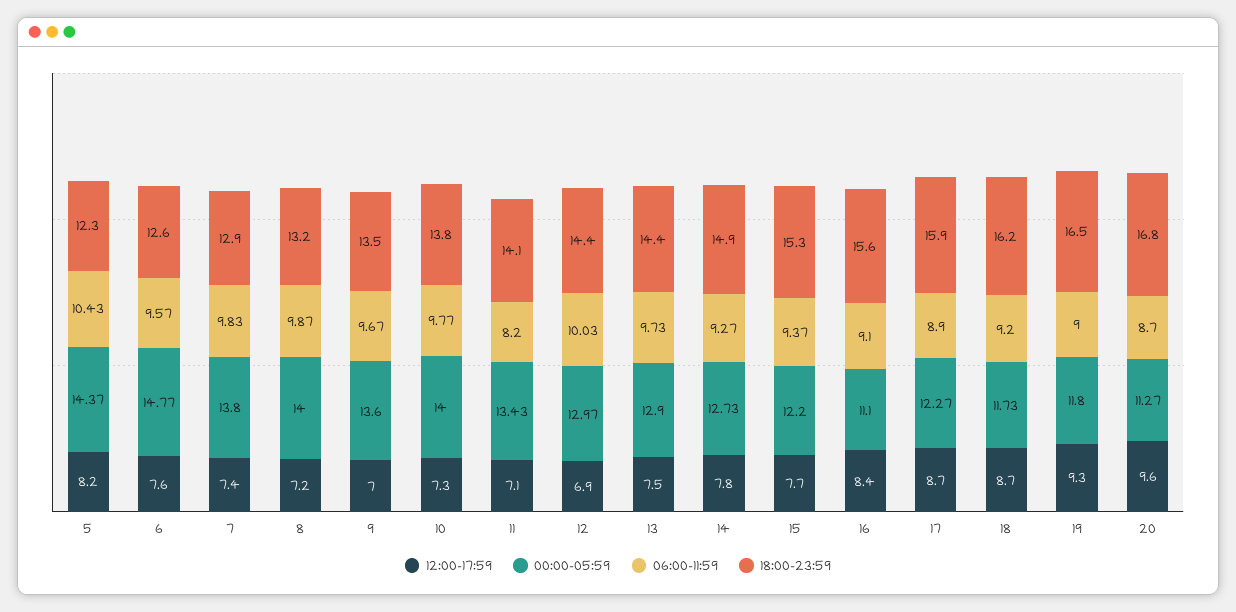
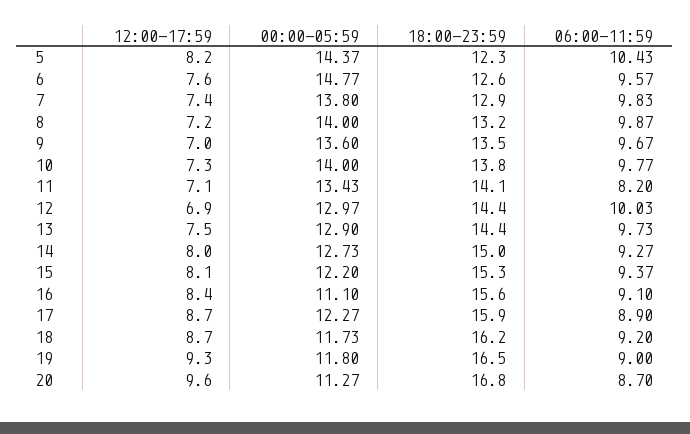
  {
    "12:00-17:59": {
      "5": 8.2,
      "6": 7.6,
      "7": 7.4,
      "8": 7.2,
      "9": 7,
      "10": 7.3,
      "11": 7.1,
      "12": 6.9,
      "13": 7.5,
-     "14": 7.8,
+     "14": 8,
-     "15": 7.7,
+     "15": 8.1,
      "16": 8.4,
      "17": 8.7,
      "18": 8.7,
      "19": 9.3,
      "20": 9.6
    },
    "00:00-05:59": {
      "5": 14.37,
      "6": 14.77,
      "7": 13.8,
      "8": 14,
      "9": 13.6,
      "10": 14,
      "11": 13.43,
      "12": 12.97,
      "13": 12.9,
      "14": 12.73,
      "15": 12.2,
      "16": 11.1,
      "17": 12.27,
      "18": 11.73,
      "19": 11.8,
      "20": 11.27
    },
    "06:00-11:59": {
      "5": 10.43,
      "6": 9.57,
      "7": 9.83,
      "8": 9.87,
      "9": 9.67,
      "10": 9.77,
      "11": 8.2,
      "12": 10.03,
      "13": 9.73,
      "14": 9.27,
      "15": 9.37,
      "16": 9.1,
      "17": 8.9,
      "18": 9.2,
      "19": 9,
      "20": 8.7
    },
    "18:00-23:59": {
      "5": 12.3,
      "6": 12.6,
      "7": 12.9,
      "8": 13.2,
      "9": 13.5,
      "10": 13.8,
      "11": 14.1,
      "12": 14.4,
      "13": 14.4,
-     "14": 14.9,
+     "14": 15,
      "15": 15.3,
      "16": 15.6,
      "17": 15.9,
      "18": 16.2,
      "19": 16.5,
      "20": 16.8
    }
  }

